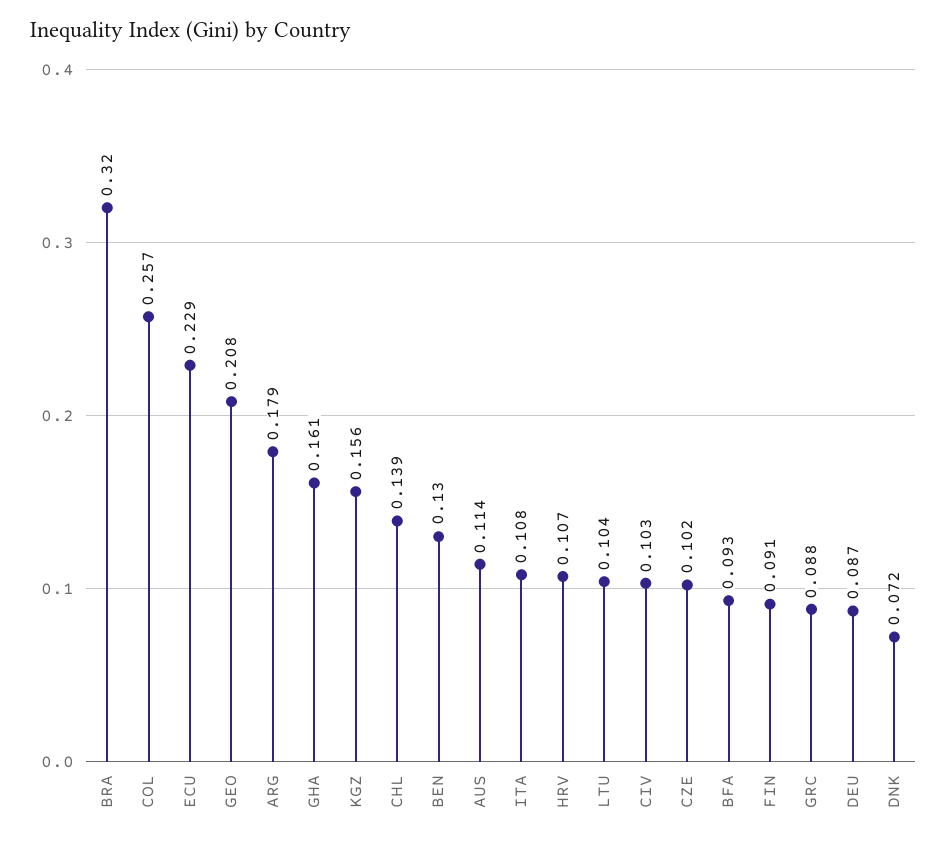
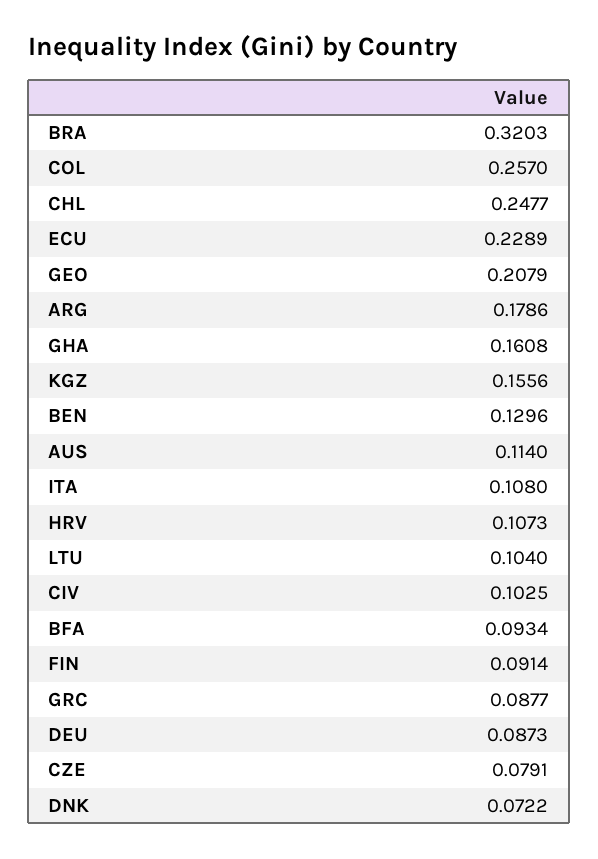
  {
    "BRA": 0.3203,
    "COL": 0.257,
    "ECU": 0.2289,
    "GEO": 0.2079,
    "ARG": 0.1786,
    "GHA": 0.1608,
    "KGZ": 0.1556,
-   "CHL": 0.139,
+   "CHL": 0.2477,
    "BEN": 0.1296,
    "AUS": 0.114,
    "ITA": 0.108,
    "HRV": 0.1073,
    "LTU": 0.104,
    "CIV": 0.1025,
-   "CZE": 0.102,
+   "CZE": 0.0791,
    "BFA": 0.0934,
    "FIN": 0.0914,
    "GRC": 0.0877,
    "DEU": 0.0873,
    "DNK": 0.0722
  }

